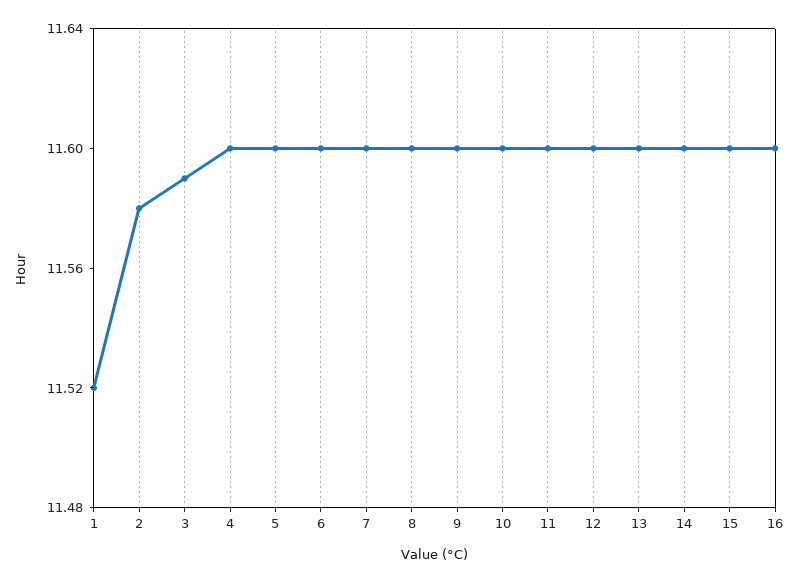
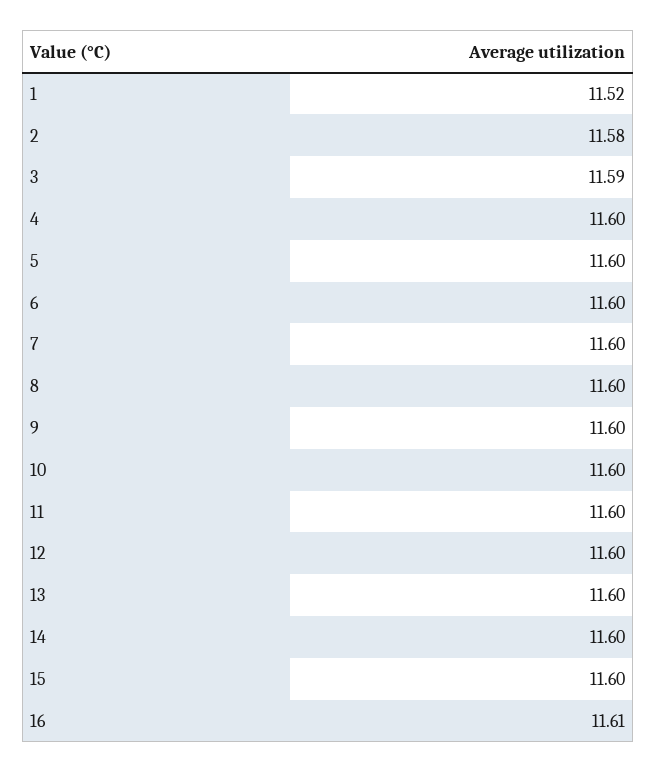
  {
    "1": 11.52,
    "2": 11.58,
    "3": 11.59,
    "4": 11.6,
    "5": 11.6,
    "6": 11.6,
    "7": 11.6,
    "8": 11.6,
    "9": 11.6,
    "10": 11.6,
    "11": 11.6,
    "12": 11.6,
    "13": 11.6,
    "14": 11.6,
    "15": 11.6,
-   "16": 11.6
+   "16": 11.61
  }

